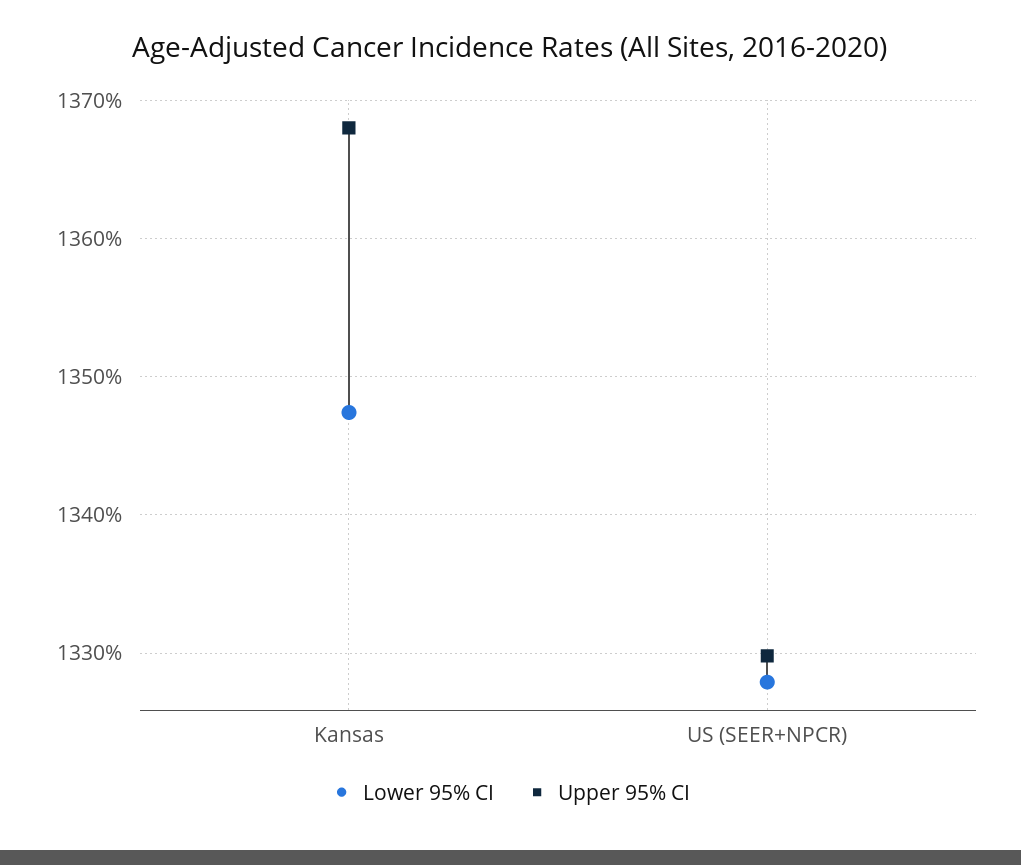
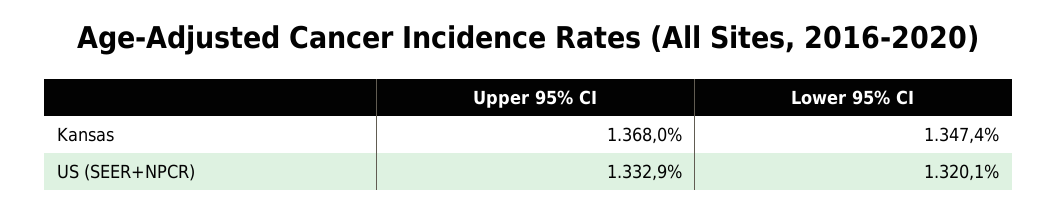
  {
    "Lower 95% CI": {
      "Kansas": 1347.4,
-     "US (SEER+NPCR)": 1328
+     "US (SEER+NPCR)": 1320.1
    },
    "Upper 95% CI": {
      "Kansas": 1368,
-     "US (SEER+NPCR)": 1330
+     "US (SEER+NPCR)": 1332.9
    }
  }

